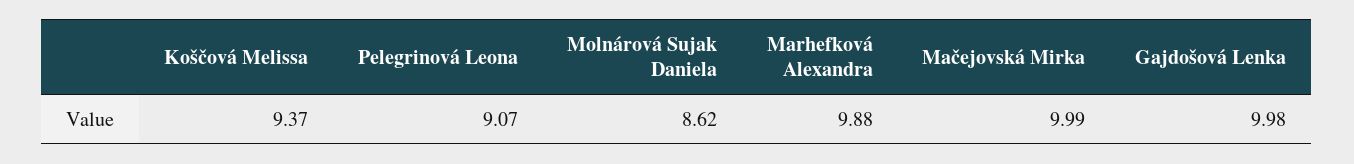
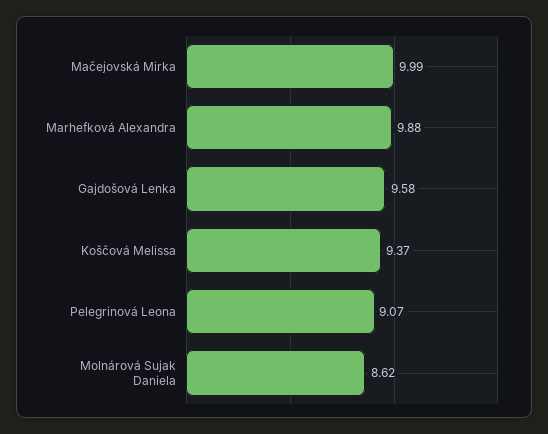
  {
    "Koščová Melissa": 9.37,
    "Pelegrinová Leona": 9.07,
    "Molnárová Sujak Daniela": 8.62,
    "Marhefková Alexandra": 9.88,
    "Mačejovská Mirka": 9.99,
-   "Gajdošová Lenka": 9.98
+   "Gajdošová Lenka": 9.58
  }

